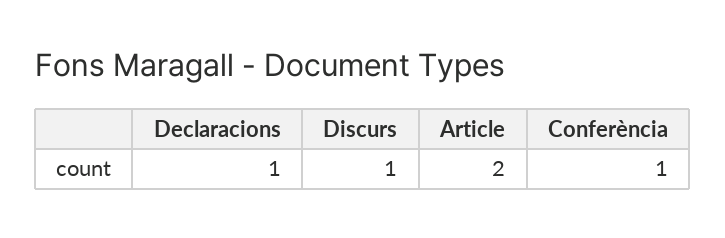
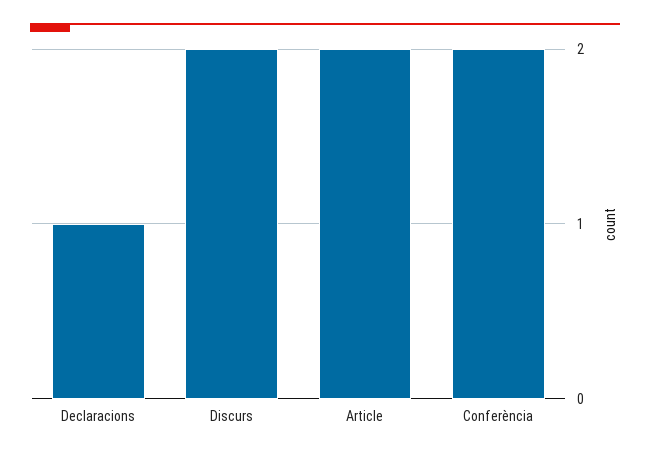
  {
    "Declaracions": 1,
-   "Discurs": 1,
+   "Discurs": 2,
    "Article": 2,
-   "Conferència": 1
+   "Conferència": 2
  }

